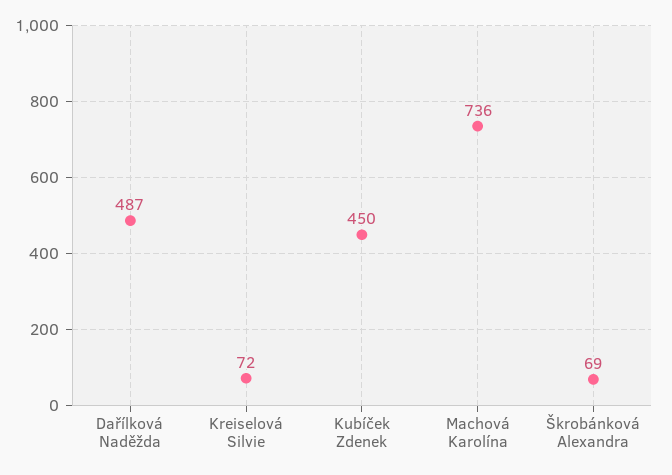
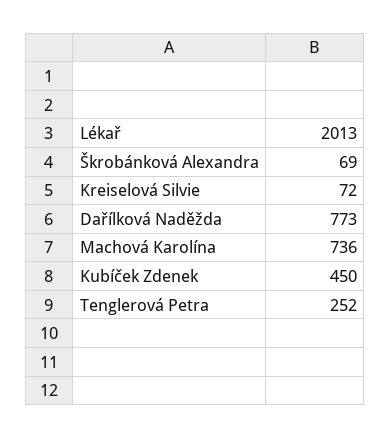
  {
-   "Dařílková Naděžda": 487,
+   "Dařílková Naděžda": 773,
    "Kreiselová Silvie": 72,
    "Kubíček Zdenek": 450,
    "Machová Karolína": 736,
-   "Škrobánková Alexandra": 69
+   "Škrobánková Alexandra": 69,
+   "Tenglerová Petra": 252
  }

